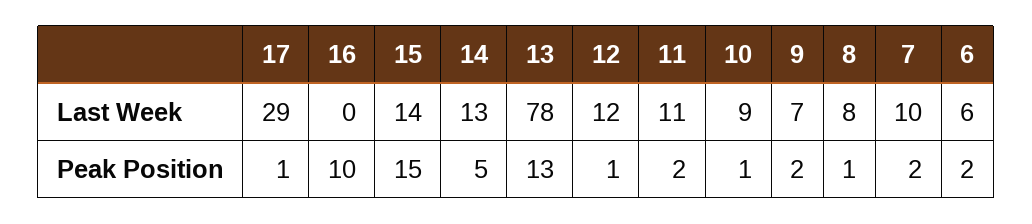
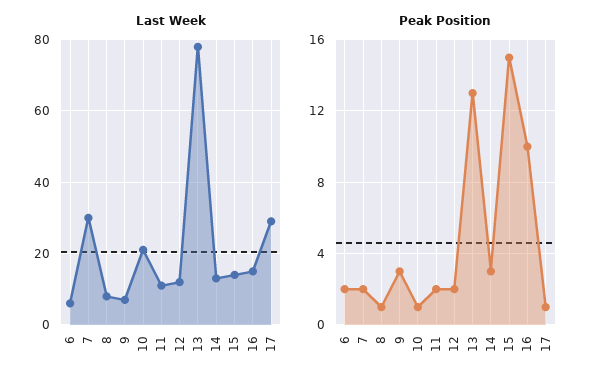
  {
    "Last Week": {
      "17": 29,
-     "16": 0,
+     "16": 15,
      "15": 14,
      "14": 13,
      "13": 78,
      "12": 12,
      "11": 11,
-     "10": 9,
+     "10": 20,
      "9": 7,
      "8": 8,
-     "7": 10,
+     "7": 30,
      "6": 6
    },
    "Peak Position": {
      "17": 1,
      "16": 10,
      "15": 15,
-     "14": 5,
+     "14": 3,
      "13": 13,
-     "12": 1,
+     "12": 2,
      "11": 2,
      "10": 1,
-     "9": 2,
+     "9": 3,
      "8": 1,
      "7": 2,
      "6": 2
    }
  }

